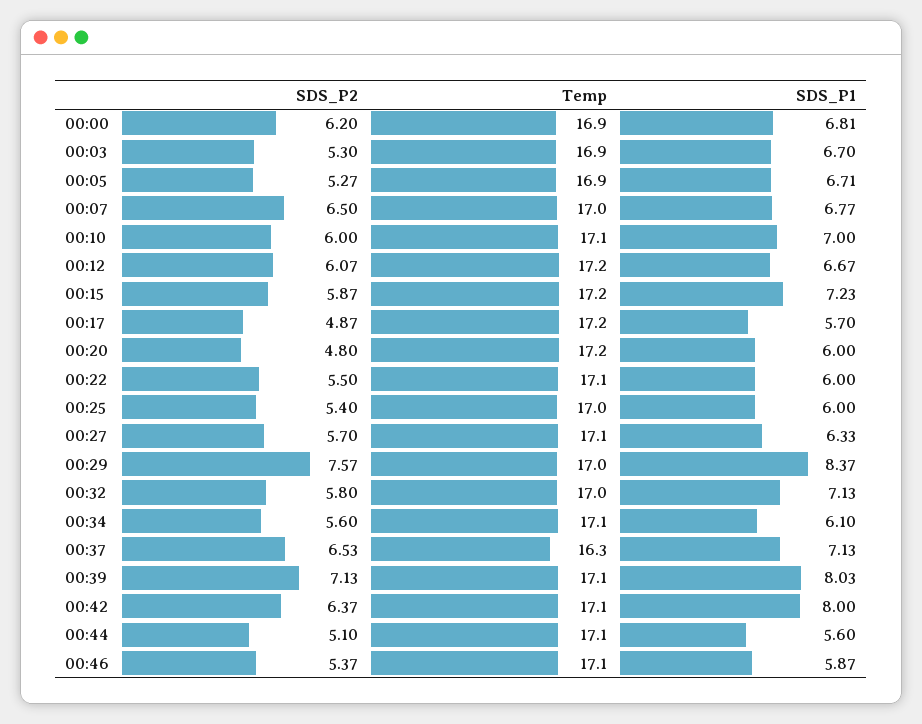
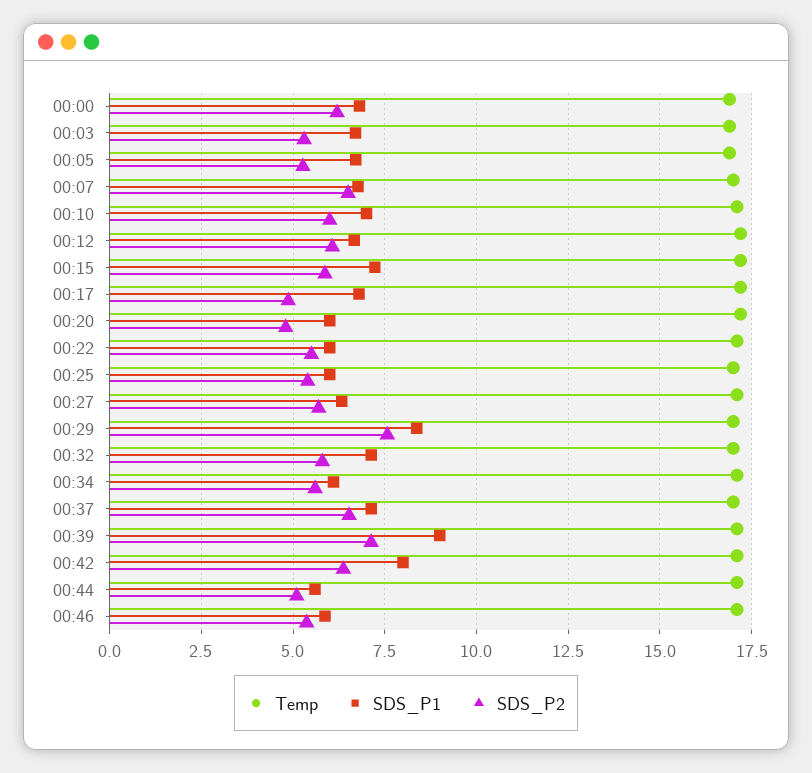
  {
    "SDS_P2": {
      "00:00": 6.2,
      "00:03": 5.3,
      "00:05": 5.27,
      "00:07": 6.5,
      "00:10": 6,
      "00:12": 6.07,
      "00:15": 5.87,
      "00:17": 4.87,
      "00:20": 4.8,
      "00:22": 5.5,
      "00:25": 5.4,
      "00:27": 5.7,
      "00:29": 7.57,
      "00:32": 5.8,
      "00:34": 5.6,
      "00:37": 6.53,
      "00:39": 7.13,
      "00:42": 6.37,
      "00:44": 5.1,
      "00:46": 5.37
    },
    "Temp": {
      "00:00": 16.9,
      "00:03": 16.9,
      "00:05": 16.9,
      "00:07": 17,
      "00:10": 17.1,
      "00:12": 17.2,
      "00:15": 17.2,
      "00:17": 17.2,
      "00:20": 17.2,
      "00:22": 17.1,
      "00:25": 17,
      "00:27": 17.1,
      "00:29": 17,
      "00:32": 17,
      "00:34": 17.1,
-     "00:37": 16.3,
+     "00:37": 17,
      "00:39": 17.1,
      "00:42": 17.1,
      "00:44": 17.1,
      "00:46": 17.1
    },
    "SDS_P1": {
      "00:00": 6.81,
      "00:03": 6.7,
      "00:05": 6.71,
      "00:07": 6.77,
      "00:10": 7,
      "00:12": 6.67,
      "00:15": 7.23,
-     "00:17": 5.7,
+     "00:17": 6.75,
      "00:20": 6,
      "00:22": 6,
      "00:25": 6,
      "00:27": 6.33,
      "00:29": 8.37,
      "00:32": 7.13,
      "00:34": 6.1,
      "00:37": 7.13,
-     "00:39": 8.03,
+     "00:39": 9,
      "00:42": 8,
      "00:44": 5.6,
      "00:46": 5.87
    }
  }

